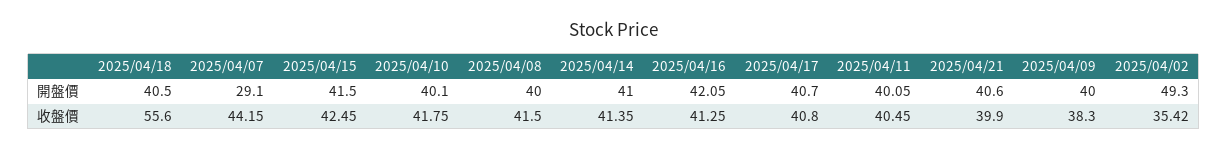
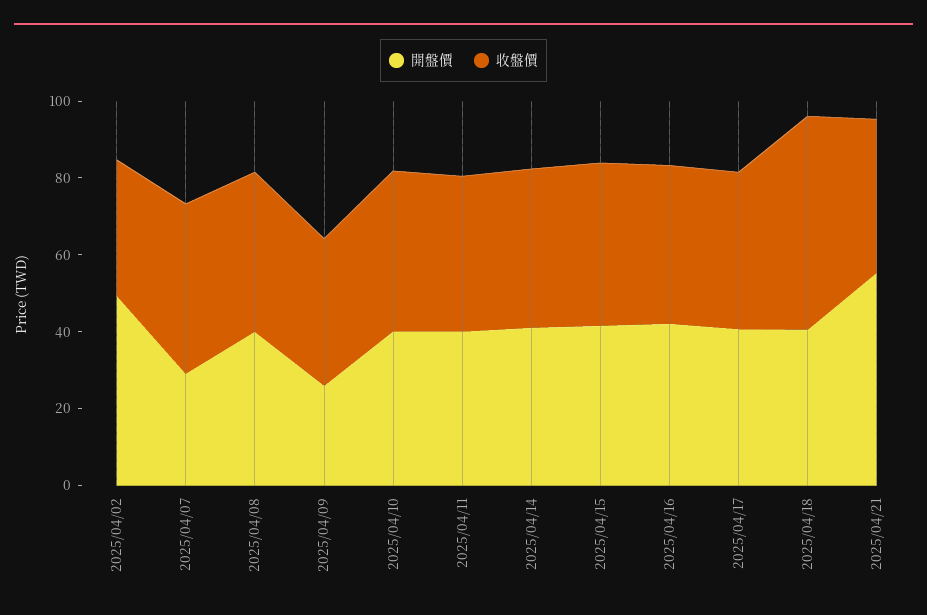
  {
    "開盤價": {
      "2025/04/18": 40.5,
      "2025/04/07": 29.1,
      "2025/04/15": 41.5,
      "2025/04/10": 40.1,
      "2025/04/08": 40,
      "2025/04/14": 41,
      "2025/04/16": 42.05,
      "2025/04/17": 40.7,
      "2025/04/11": 40.05,
-     "2025/04/21": 40.6,
+     "2025/04/21": 55,
-     "2025/04/09": 40,
+     "2025/04/09": 25,
      "2025/04/02": 49.3
    },
    "收盤價": {
      "2025/04/18": 55.6,
      "2025/04/07": 44.15,
      "2025/04/15": 42.45,
      "2025/04/10": 41.75,
      "2025/04/08": 41.5,
      "2025/04/14": 41.35,
      "2025/04/16": 41.25,
      "2025/04/17": 40.8,
      "2025/04/11": 40.45,
      "2025/04/21": 39.9,
      "2025/04/09": 38.3,
      "2025/04/02": 35.42
    }
  }

